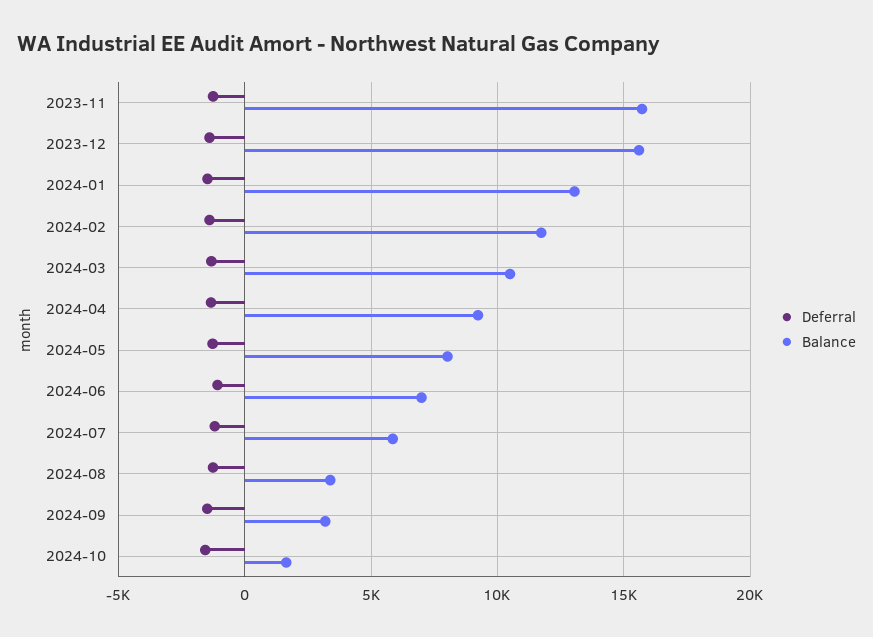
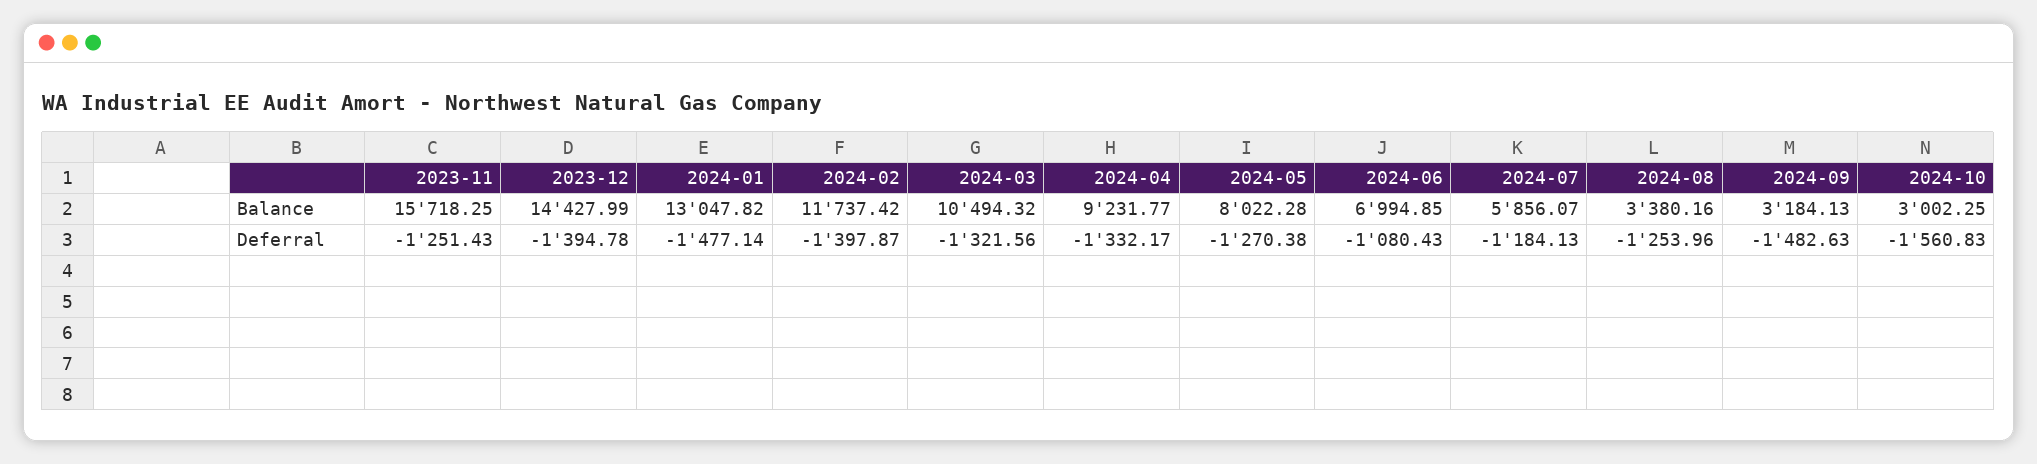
  {
    "Deferral": {
      "2023-11": -1251.43,
      "2023-12": -1394.78,
      "2024-01": -1477.14,
      "2024-02": -1397.87,
      "2024-03": -1321.56,
      "2024-04": -1332.17,
      "2024-05": -1270.38,
      "2024-06": -1080.43,
      "2024-07": -1184.13,
      "2024-08": -1253.96,
      "2024-09": -1482.63,
      "2024-10": -1560.83
    },
    "Balance": {
      "2023-11": 15718.25,
-     "2023-12": 15500,
+     "2023-12": 14427.99,
      "2024-01": 13047.82,
      "2024-02": 11737.42,
      "2024-03": 10494.32,
      "2024-04": 9231.77,
      "2024-05": 8022.28,
      "2024-06": 6994.85,
      "2024-07": 5856.07,
      "2024-08": 3380.16,
      "2024-09": 3184.13,
-     "2024-10": 1500
+     "2024-10": 3002.25
    }
  }

